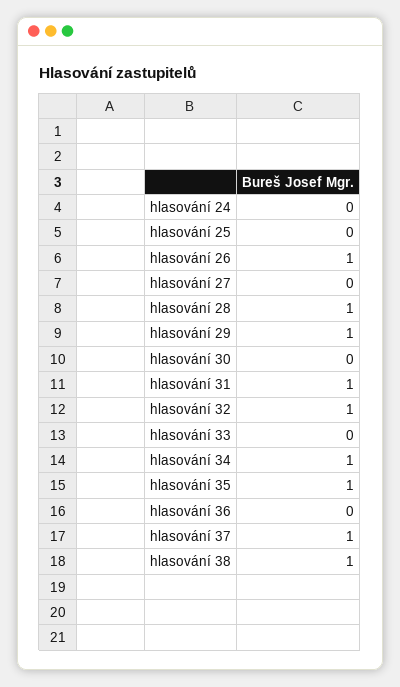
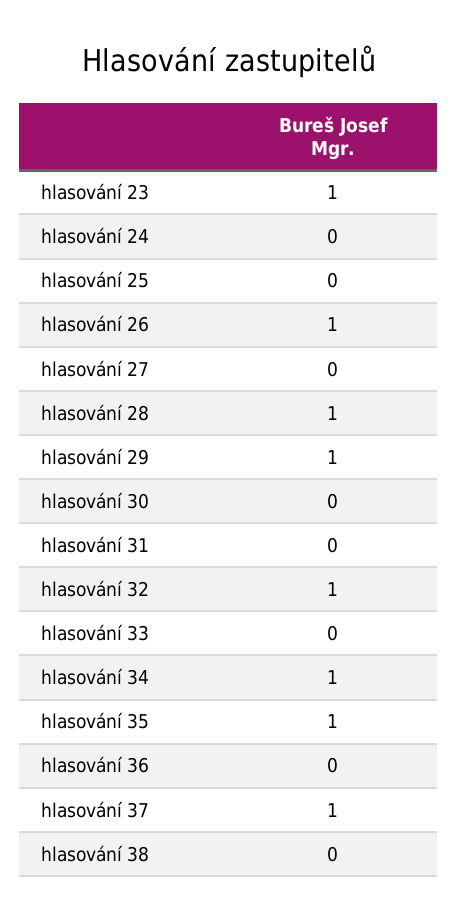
  {
    "hlasování 24": 0,
    "hlasování 25": 0,
    "hlasování 26": 1,
    "hlasování 27": 0,
    "hlasování 28": 1,
    "hlasování 29": 1,
    "hlasování 30": 0,
-   "hlasování 31": 1,
+   "hlasování 31": 0,
    "hlasování 32": 1,
    "hlasování 33": 0,
    "hlasování 34": 1,
    "hlasování 35": 1,
    "hlasování 36": 0,
    "hlasování 37": 1,
-   "hlasování 38": 1
+   "hlasování 38": 0,
+   "hlasování 23": 1
  }

